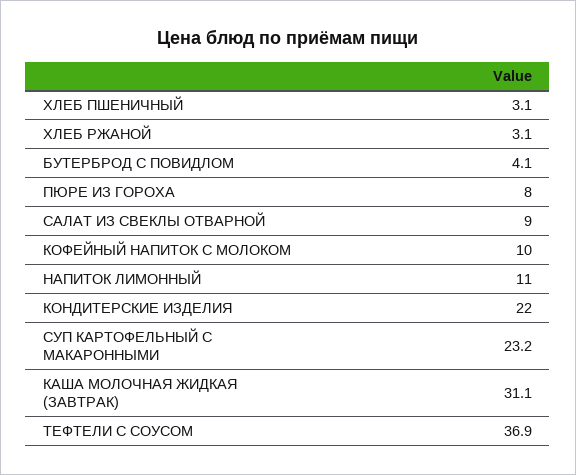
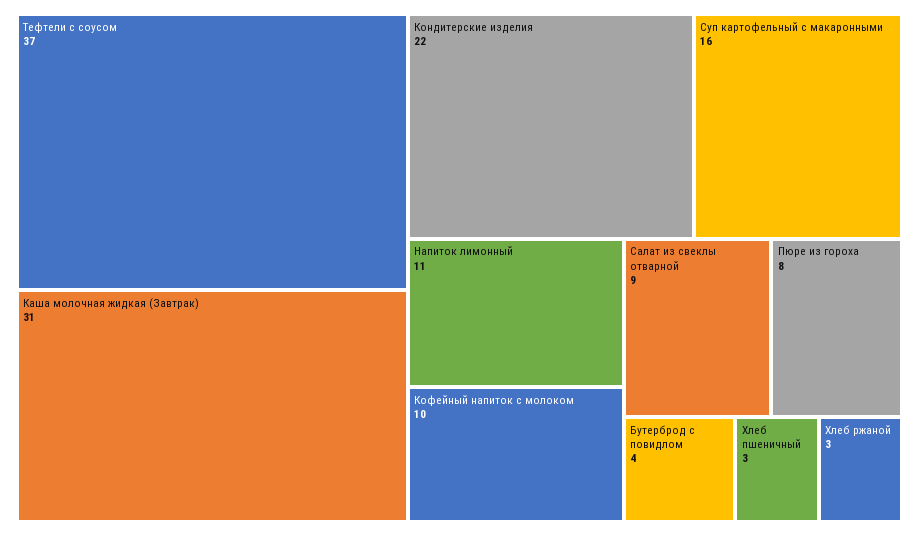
  {
    "ХЛЕБ ПШЕНИЧНЫЙ": 3.1,
    "ХЛЕБ РЖАНОЙ": 3.1,
    "БУТЕРБРОД С ПОВИДЛОМ": 4.1,
    "ПЮРЕ ИЗ ГОРОХА": 8,
    "САЛАТ ИЗ СВЕКЛЫ ОТВАРНОЙ": 9,
    "КОФЕЙНЫЙ НАПИТОК С МОЛОКОМ": 10,
    "НАПИТОК ЛИМОННЫЙ": 11,
    "КОНДИТЕРСКИЕ ИЗДЕЛИЯ": 22,
-   "СУП КАРТОФЕЛЬНЫЙ С МАКАРОННЫМИ": 23.2,
+   "СУП КАРТОФЕЛЬНЫЙ С МАКАРОННЫМИ": 16,
    "КАША МОЛОЧНАЯ ЖИДКАЯ (ЗАВТРАК)": 31.1,
    "ТЕФТЕЛИ С СОУСОМ": 36.9
  }

